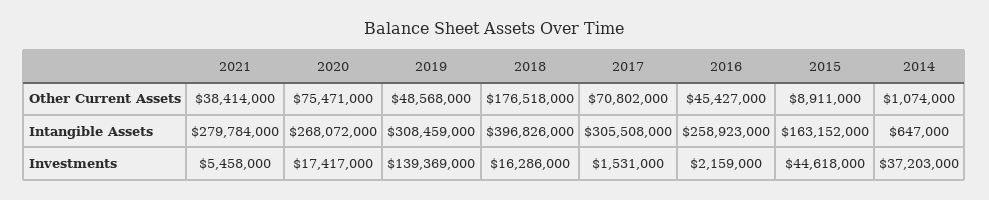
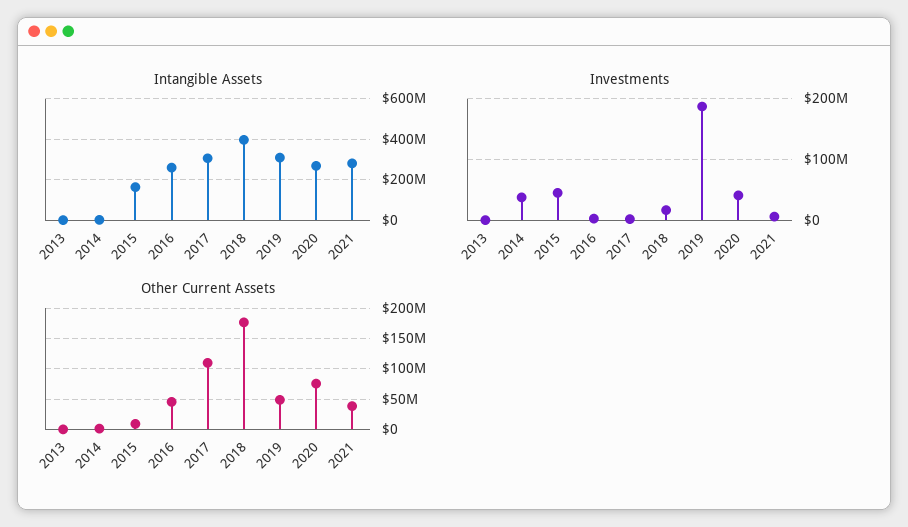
  {
    "Other Current Assets": {
      "2021": 38414000,
      "2020": 75471000,
      "2019": 48568000,
      "2018": 176518000,
-     "2017": 70802000,
+     "2017": 110000000,
      "2016": 45427000,
      "2015": 8911000,
-     "2014": 1074000
+     "2014": 1074000,
+     "2013": 0
    },
    "Intangible Assets": {
      "2021": 279784000,
      "2020": 268072000,
      "2019": 308459000,
      "2018": 396826000,
      "2017": 305508000,
      "2016": 258923000,
      "2015": 163152000,
-     "2014": 647000
+     "2014": 647000,
+     "2013": 0
    },
    "Investments": {
      "2021": 5458000,
-     "2020": 17417000,
+     "2020": 40000000,
-     "2019": 139369000,
+     "2019": 190000000,
      "2018": 16286000,
      "2017": 1531000,
      "2016": 2159000,
      "2015": 44618000,
-     "2014": 37203000
+     "2014": 37203000,
+     "2013": 0
    }
  }

